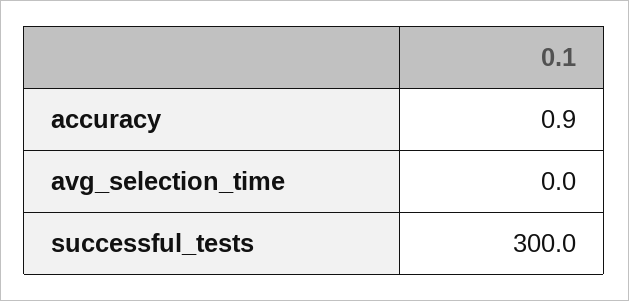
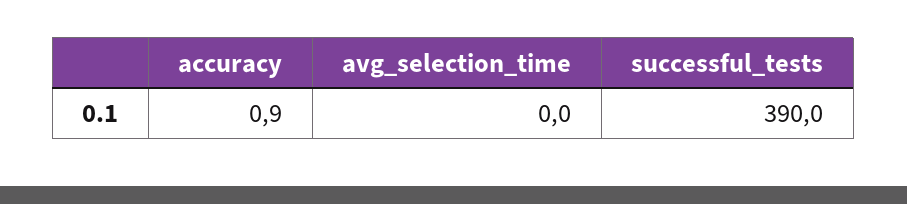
  {
    "accuracy": 0.9,
    "avg_selection_time": 0,
-   "successful_tests": 300
+   "successful_tests": 390
  }

